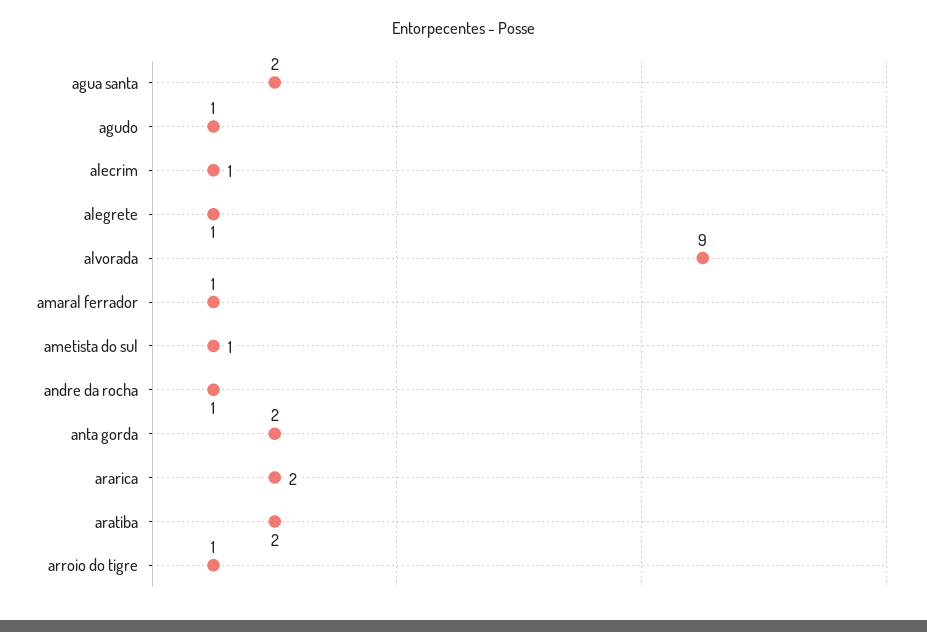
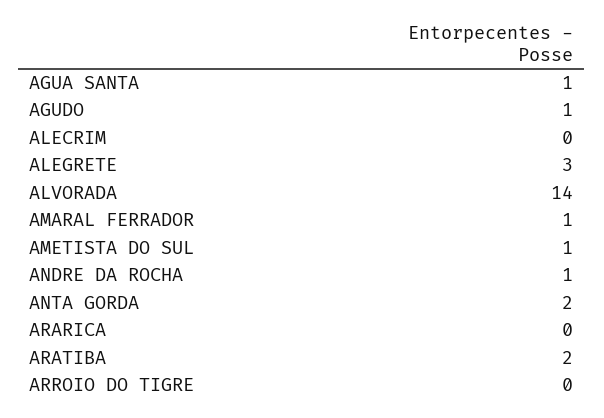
  {
-   "agua santa": 2,
+   "agua santa": 1,
    "agudo": 1,
-   "alecrim": 1,
+   "alecrim": 0,
-   "alegrete": 1,
+   "alegrete": 3,
-   "alvorada": 9,
+   "alvorada": 14,
    "amaral ferrador": 1,
    "ametista do sul": 1,
    "andre da rocha": 1,
    "anta gorda": 2,
-   "ararica": 2,
+   "ararica": 0,
    "aratiba": 2,
-   "arroio do tigre": 1
+   "arroio do tigre": 0
  }

